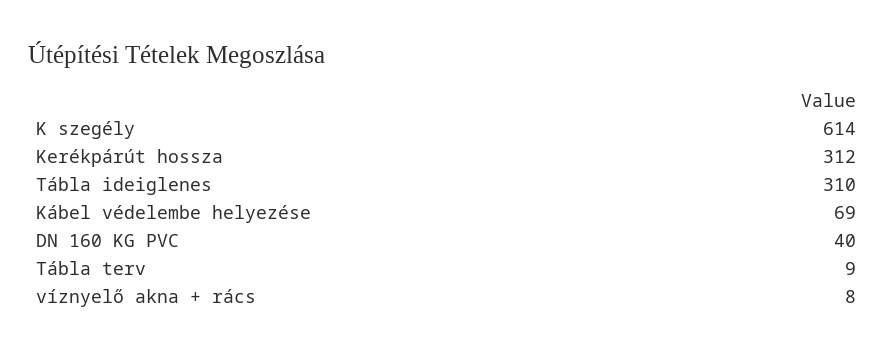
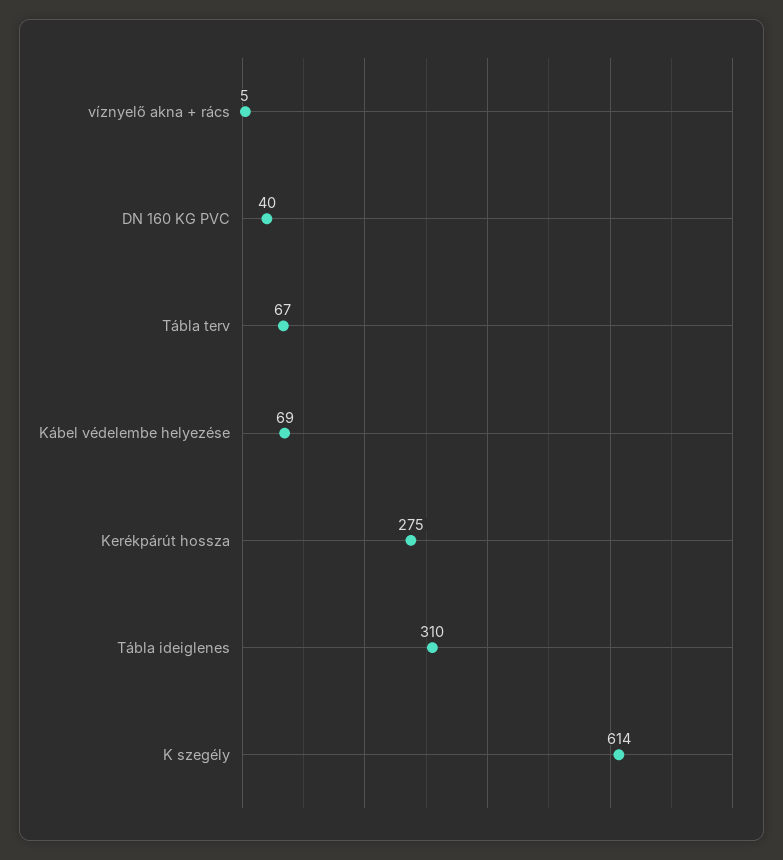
  {
    "K szegély": 614,
-   "Kerékpárút hossza": 312,
+   "Kerékpárút hossza": 275,
    "Tábla ideiglenes": 310,
    "Kábel védelembe helyezése": 69,
    "DN 160 KG PVC": 40,
-   "Tábla terv": 9,
+   "Tábla terv": 67,
-   "víznyelő akna + rács": 8
+   "víznyelő akna + rács": 5
  }

